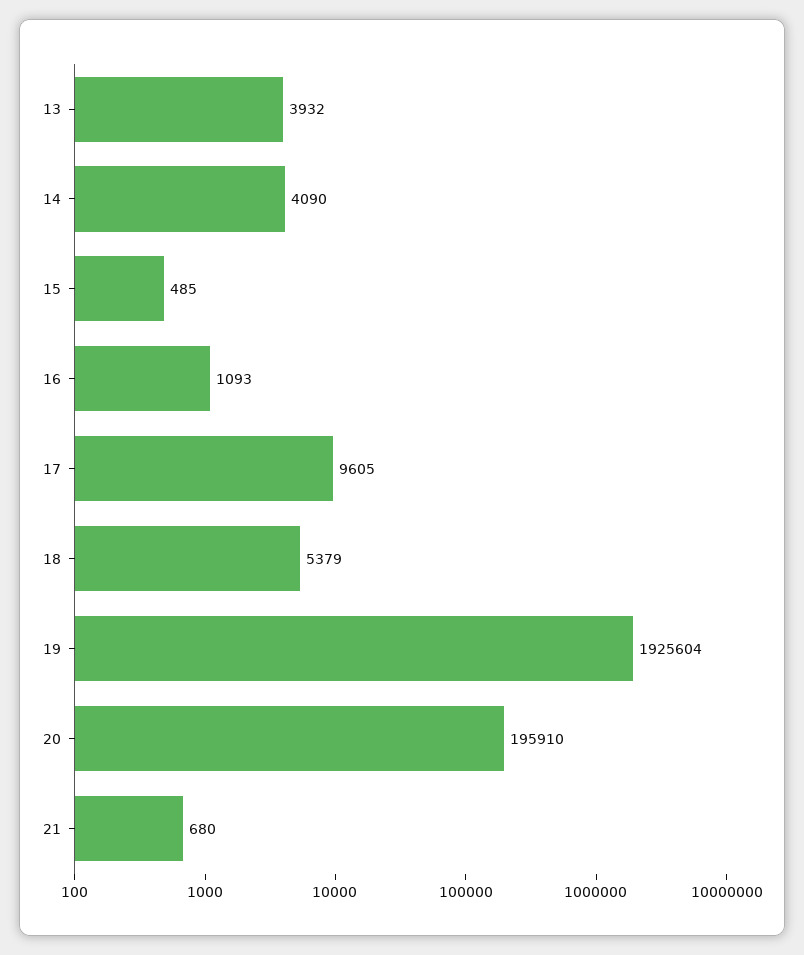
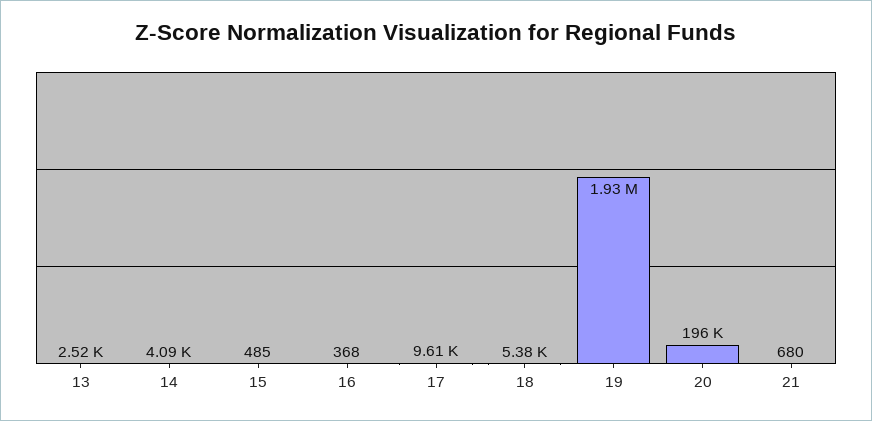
  {
-   "13": 3932,
+   "13": 2520,
    "14": 4090,
    "15": 485,
-   "16": 1093,
+   "16": 368,
    "17": 9605,
    "18": 5379,
    "19": 1925604,
    "20": 195910,
    "21": 680
  }

